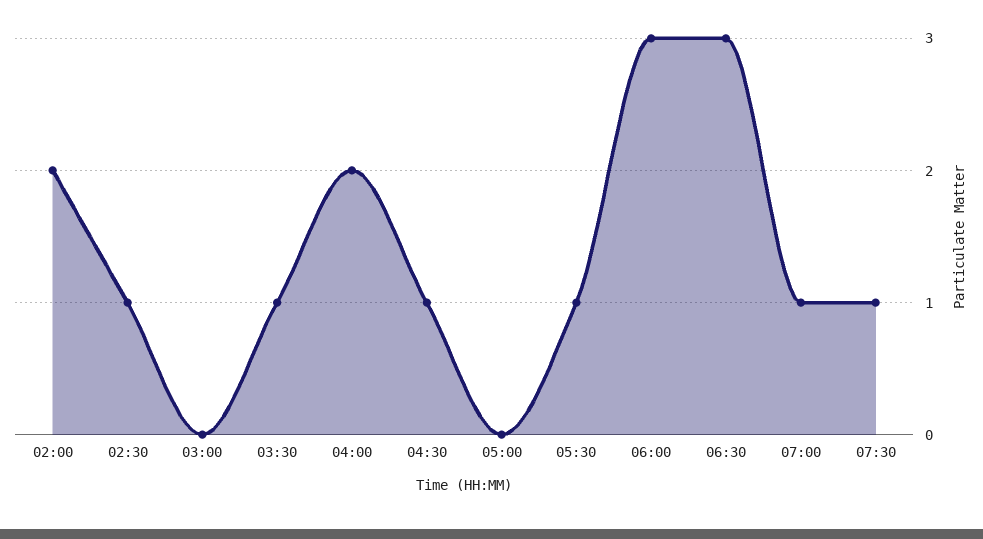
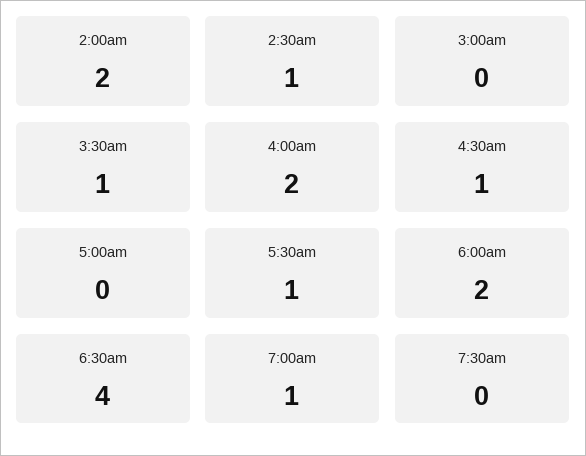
  {
    "02:00": 2,
    "02:30": 1,
    "03:00": 0,
    "03:30": 1,
    "04:00": 2,
    "04:30": 1,
    "05:00": 0,
    "05:30": 1,
-   "06:00": 3,
+   "06:00": 2,
-   "06:30": 3,
+   "06:30": 4,
    "07:00": 1,
-   "07:30": 1
+   "07:30": 0
  }

